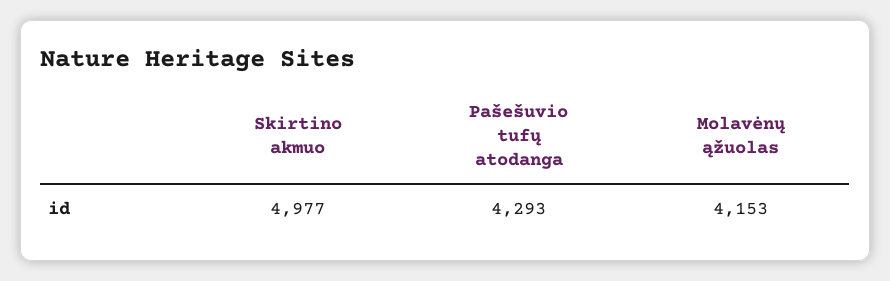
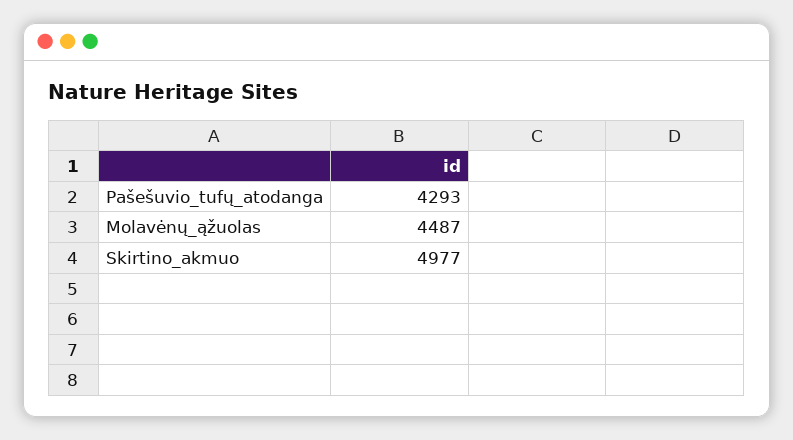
  {
    "Skirtino akmuo": 4977,
    "Pašešuvio tufų atodanga": 4293,
-   "Molavėnų ąžuolas": 4153
+   "Molavėnų ąžuolas": 4487
  }

